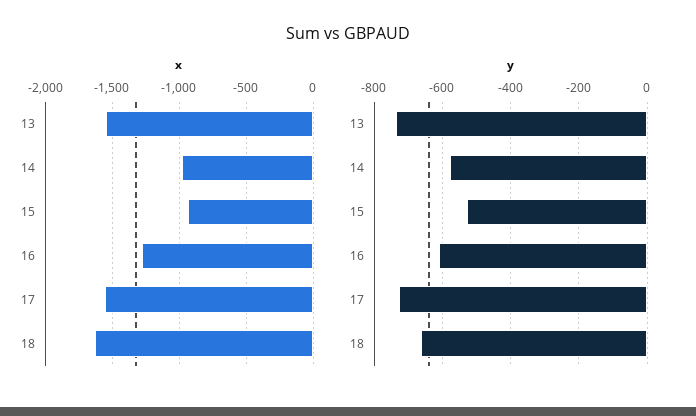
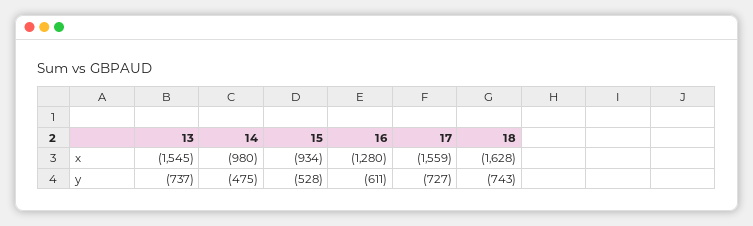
  {
    "x": {
      "13": -1545,
      "14": -980,
      "15": -934,
      "16": -1280,
      "17": -1559,
      "18": -1628
    },
    "y": {
      "13": -737,
-     "14": -580,
+     "14": -475,
      "15": -528,
      "16": -611,
      "17": -727,
-     "18": -660
+     "18": -743
    }
  }

